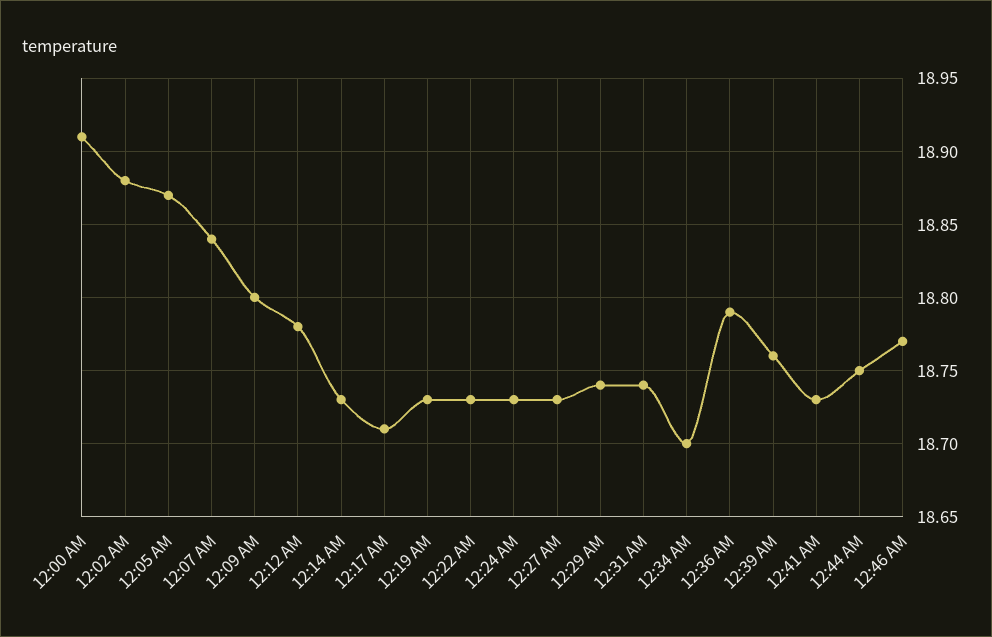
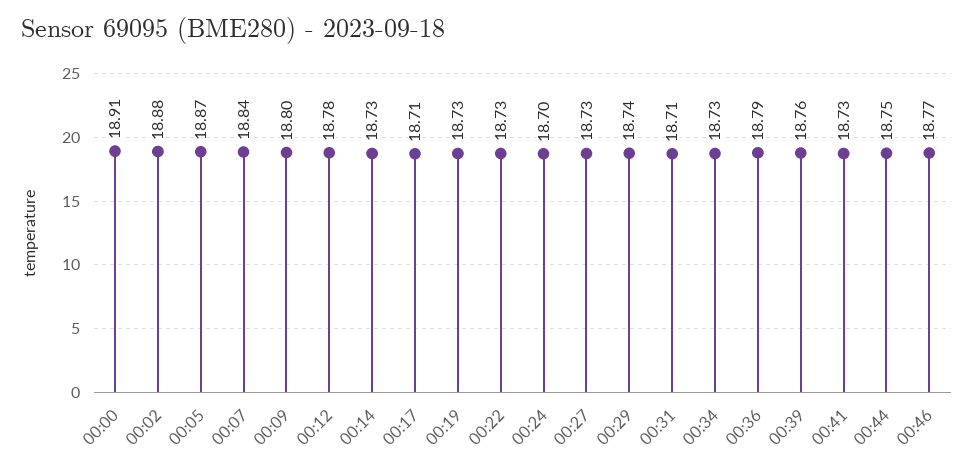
  {
    "12:00 AM": 18.91,
    "12:02 AM": 18.88,
    "12:05 AM": 18.87,
    "12:07 AM": 18.84,
    "12:09 AM": 18.8,
    "12:12 AM": 18.78,
    "12:14 AM": 18.73,
    "12:17 AM": 18.71,
    "12:19 AM": 18.73,
    "12:22 AM": 18.73,
-   "12:24 AM": 18.73,
+   "12:24 AM": 18.7,
    "12:27 AM": 18.73,
    "12:29 AM": 18.74,
-   "12:31 AM": 18.74,
+   "12:31 AM": 18.71,
-   "12:34 AM": 18.7,
+   "12:34 AM": 18.73,
    "12:36 AM": 18.79,
    "12:39 AM": 18.76,
    "12:41 AM": 18.73,
    "12:44 AM": 18.75,
    "12:46 AM": 18.77
  }

